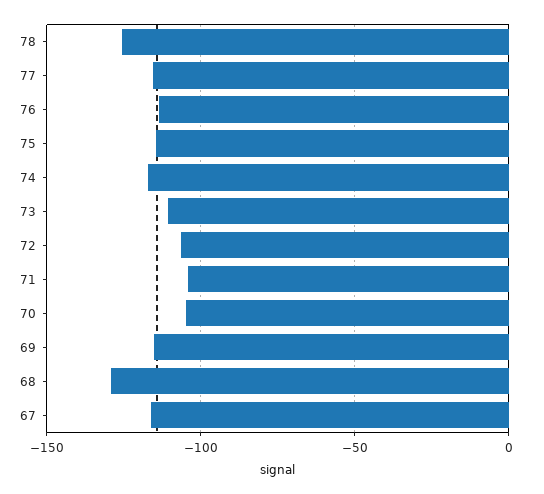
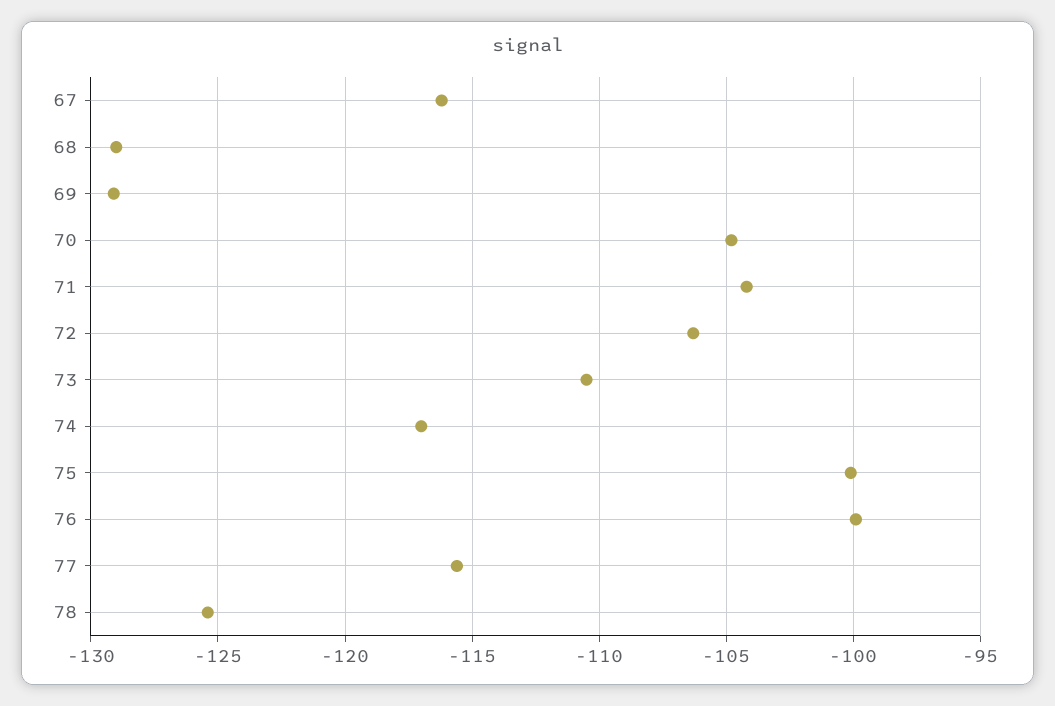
  {
    "78": -125.5,
    "77": -115.5,
-   "76": -115,
+   "76": -100,
-   "75": -115,
+   "75": -100,
    "74": -117,
    "73": -110.5,
    "72": -106.5,
    "71": -104,
    "70": -105,
-   "69": -115,
+   "69": -129,
    "68": -129,
    "67": -116
  }

